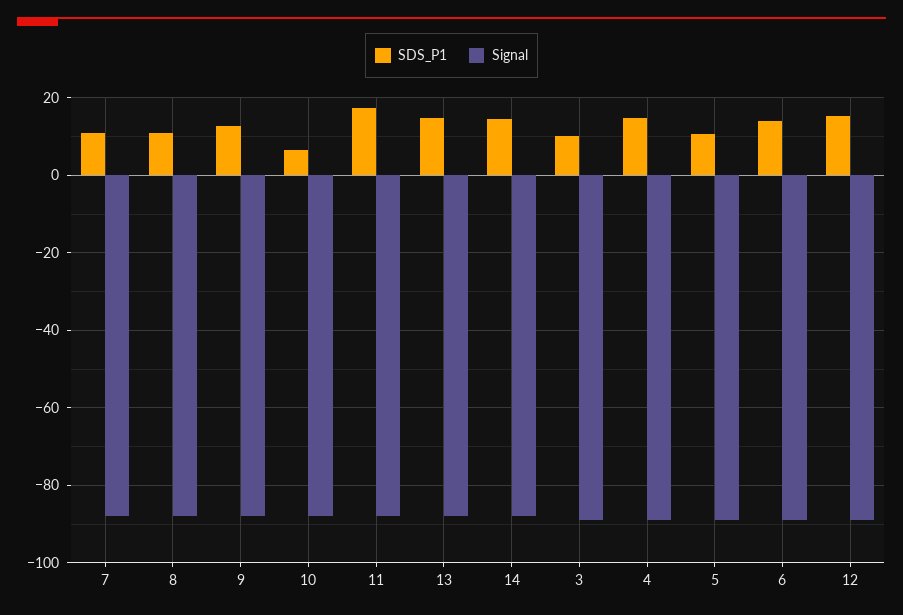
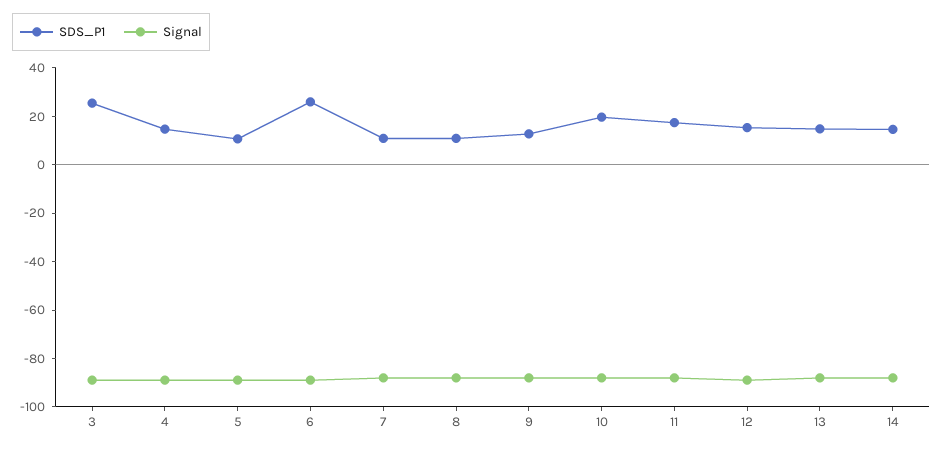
  {
    "SDS_P1": {
      "7": 10,
      "8": 10,
      "9": 12,
-     "10": 6,
+     "10": 20,
      "11": 18,
      "13": 14,
      "14": 14,
-     "3": 10,
+     "3": 25,
      "4": 14,
      "5": 10,
-     "6": 14,
+     "6": 25,
      "12": 16
    },
    "Signal": {
      "7": -88,
      "8": -88,
      "9": -88,
      "10": -88,
      "11": -88,
      "13": -88,
      "14": -88,
      "3": -90,
      "4": -90,
      "5": -90,
      "6": -90,
      "12": -90
    }
  }

